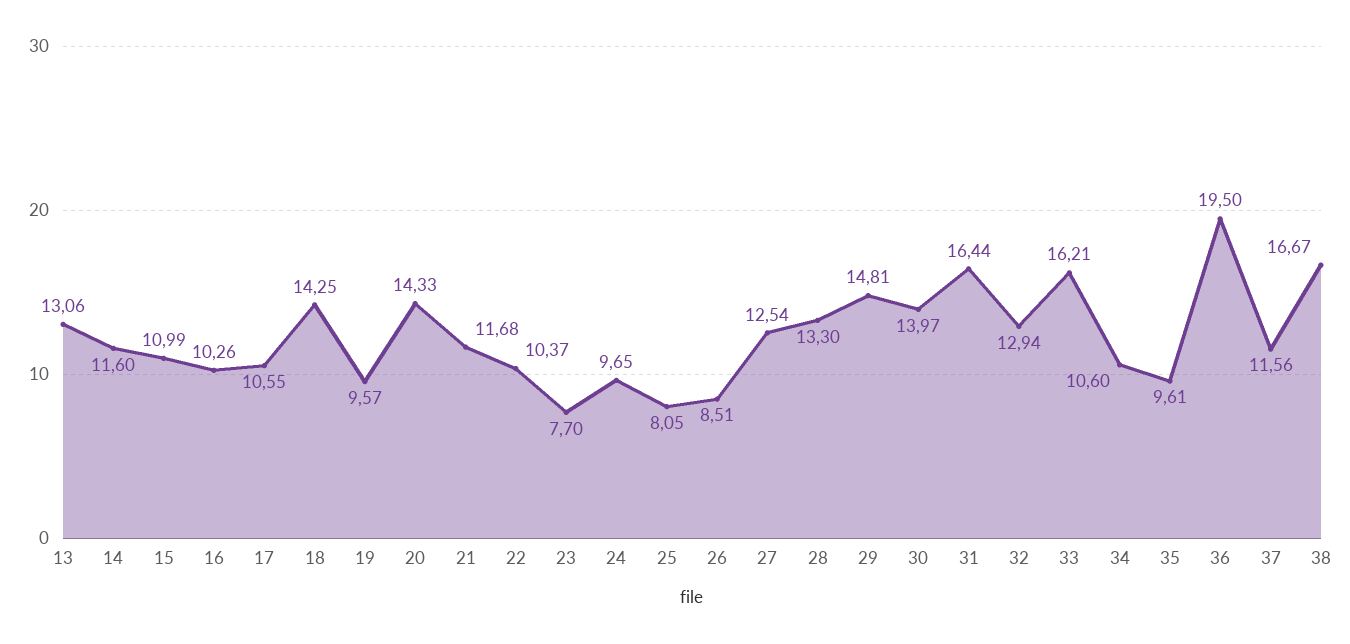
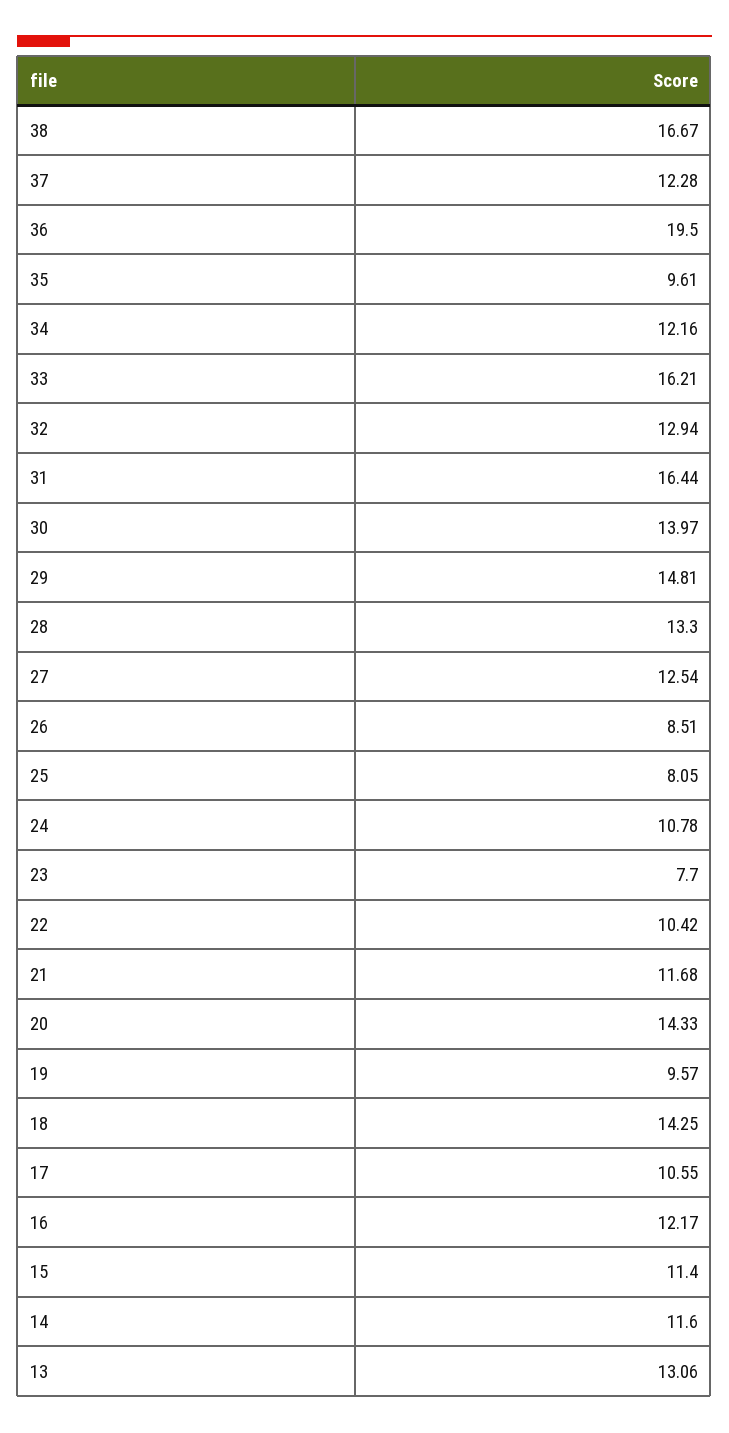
  {
    "13": 13.06,
    "14": 11.6,
-   "15": 10.99,
+   "15": 11.4,
-   "16": 10.26,
+   "16": 12.17,
    "17": 10.55,
    "18": 14.25,
    "19": 9.57,
    "20": 14.33,
    "21": 11.68,
-   "22": 10.37,
+   "22": 10.42,
    "23": 7.7,
-   "24": 9.65,
+   "24": 10.78,
    "25": 8.05,
    "26": 8.51,
    "27": 12.54,
    "28": 13.3,
    "29": 14.81,
    "30": 13.97,
    "31": 16.44,
    "32": 12.94,
    "33": 16.21,
-   "34": 10.6,
+   "34": 12.16,
    "35": 9.61,
    "36": 19.5,
-   "37": 11.56,
+   "37": 12.28,
    "38": 16.67
  }

